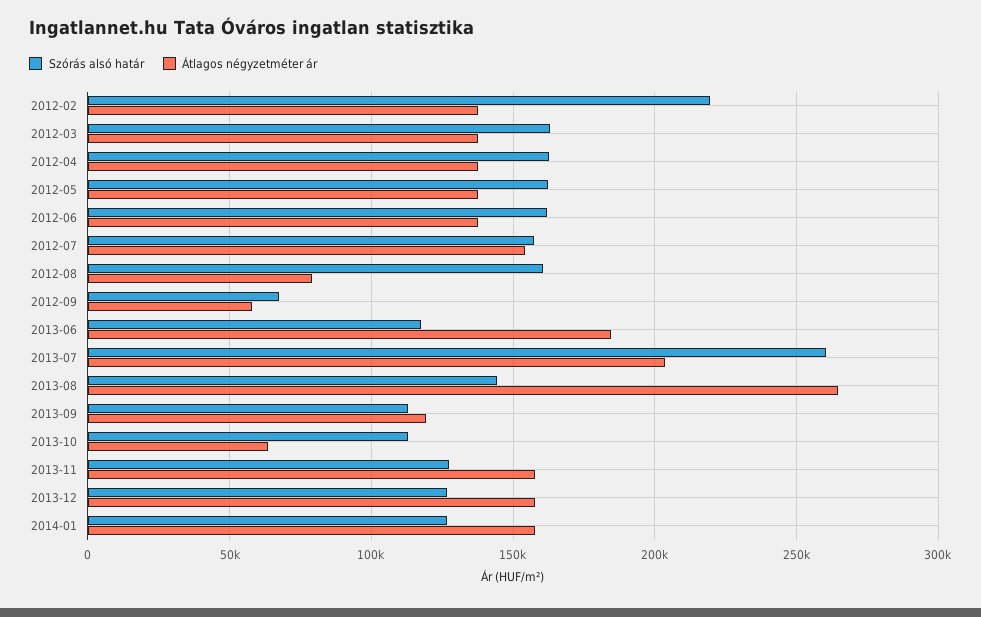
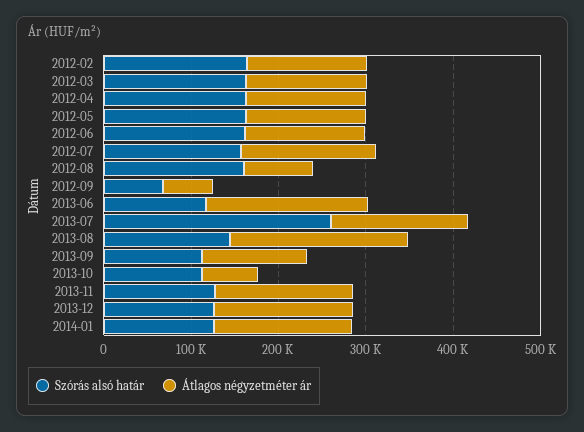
  {
    "Szórás alsó határ": {
-     "2012-02": 220000,
+     "2012-02": 160000,
      "2012-03": 165000,
      "2012-04": 165000,
      "2012-05": 160000,
      "2012-06": 160000,
      "2012-07": 155000,
      "2012-08": 160000,
      "2012-09": 65000,
      "2013-06": 120000,
      "2013-07": 260000,
      "2013-08": 145000,
      "2013-09": 115000,
      "2013-10": 115000,
      "2013-11": 125000,
      "2013-12": 125000,
      "2014-01": 125000
    },
    "Átlagos négyzetméter ár": {
      "2012-02": 140000,
      "2012-03": 140000,
      "2012-04": 140000,
      "2012-05": 140000,
      "2012-06": 140000,
      "2012-07": 155000,
      "2012-08": 80000,
      "2012-09": 60000,
      "2013-06": 185000,
-     "2013-07": 205000,
+     "2013-07": 160000,
-     "2013-08": 265000,
+     "2013-08": 200000,
      "2013-09": 120000,
      "2013-10": 65000,
      "2013-11": 160000,
      "2013-12": 160000,
      "2014-01": 160000
    }
  }

